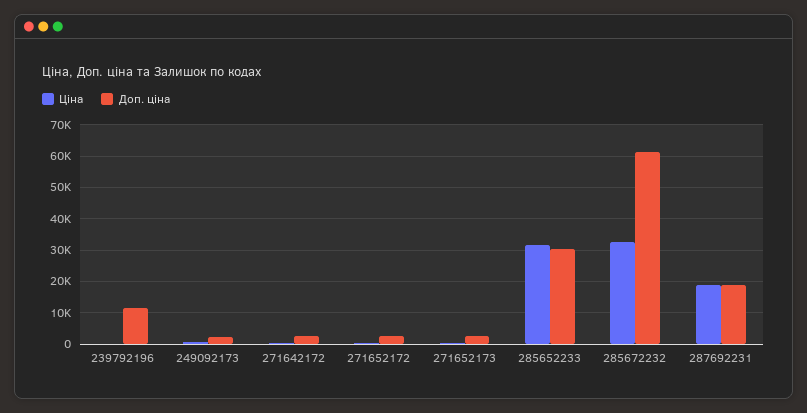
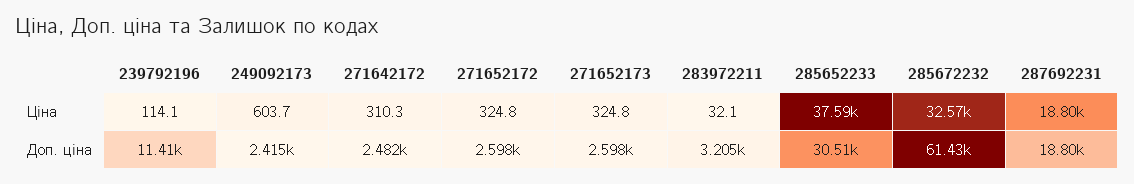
  {
    "Ціна": {
      "239792196": 114.1,
      "249092173": 603.7,
      "271642172": 310.3,
      "271652172": 324.8,
      "271652173": 324.8,
-     "285652233": 32000,
+     "285652233": 37590,
      "285672232": 32570,
-     "287692231": 18800
+     "287692231": 18800,
+     "283972211": 32.1
    },
    "Доп. ціна": {
      "239792196": 11410,
      "249092173": 2415,
      "271642172": 2482,
      "271652172": 2598,
      "271652173": 2598,
      "285652233": 30510,
      "285672232": 61430,
-     "287692231": 18800
+     "287692231": 18800,
+     "283972211": 3205
    }
  }

